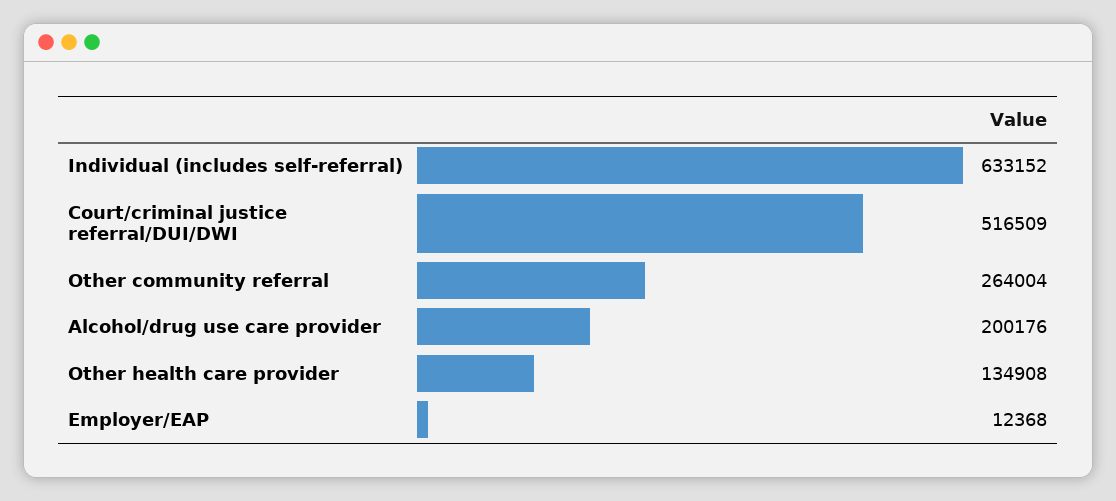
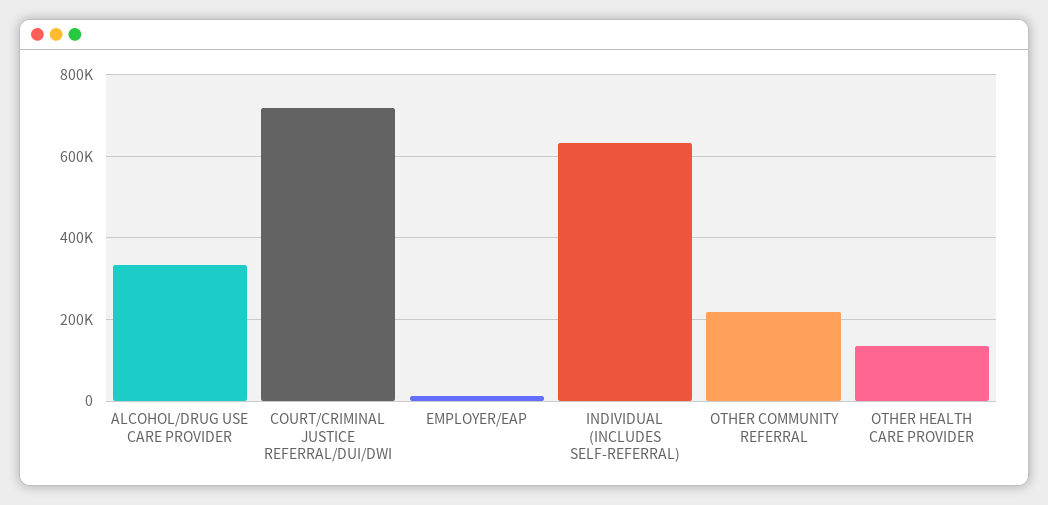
  {
    "Individual (includes self-referral)": 633152,
-   "Court/criminal justice referral/DUI/DWI": 516509,
+   "Court/criminal justice referral/DUI/DWI": 720000,
-   "Other community referral": 264004,
+   "Other community referral": 220000,
-   "Alcohol/drug use care provider": 200176,
+   "Alcohol/drug use care provider": 340000,
    "Other health care provider": 134908,
    "Employer/EAP": 12368
  }

